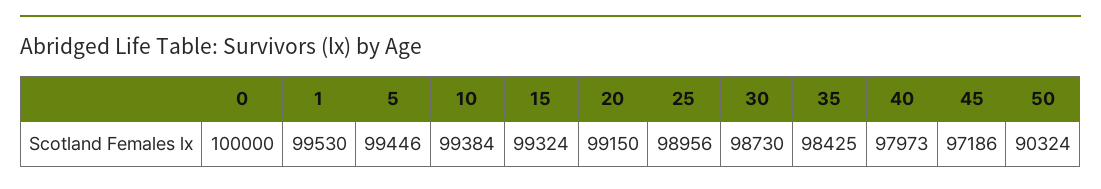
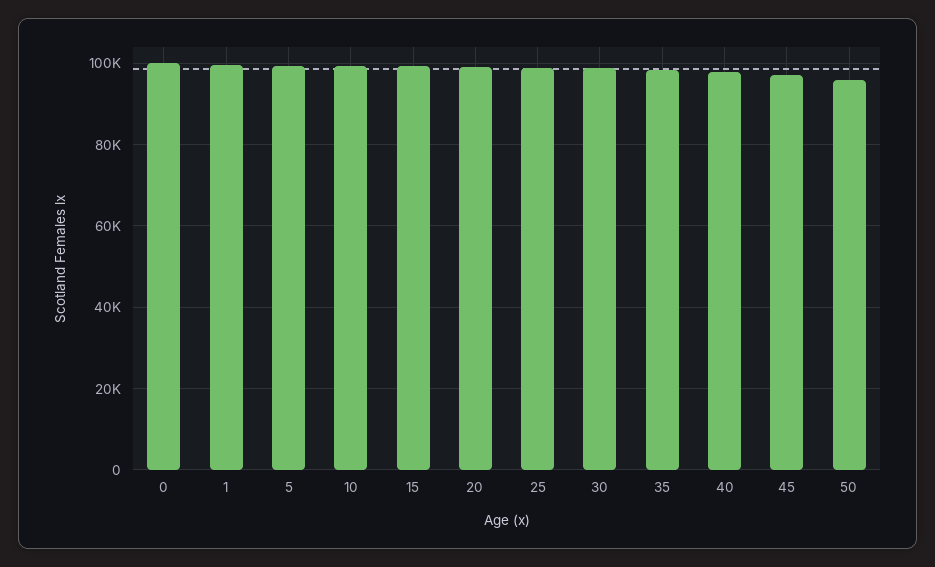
  {
    "0": 100000,
    "1": 99530,
    "5": 99446,
    "10": 99384,
    "15": 99324,
    "20": 99150,
    "25": 98956,
    "30": 98730,
    "35": 98425,
    "40": 97973,
    "45": 97186,
-   "50": 90324
+   "50": 96000
  }

